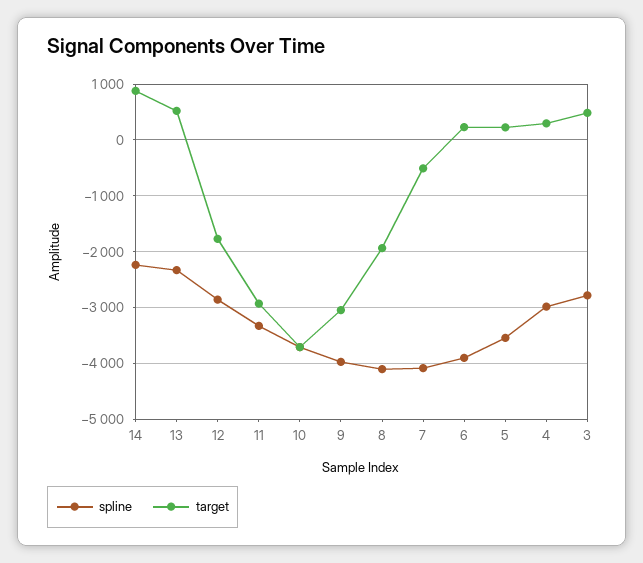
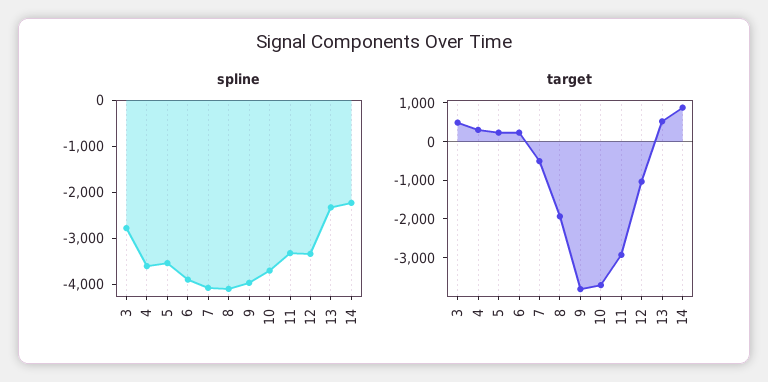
  {
    "spline": {
      "14": -2200,
      "13": -2400,
-     "12": -2800,
+     "12": -3400,
      "11": -3400,
      "10": -3800,
      "9": -4000,
      "8": -4200,
      "7": -4000,
      "6": -4000,
      "5": -3600,
-     "4": -3000,
+     "4": -3600,
      "3": -2800
    },
    "target": {
      "14": 800,
      "13": 600,
-     "12": -1800,
+     "12": -1000,
      "11": -3000,
      "10": -3800,
-     "9": -3000,
+     "9": -3750,
      "8": -2000,
      "7": -600,
      "6": 200,
      "5": 200,
      "4": 200,
      "3": 400
    }
  }

